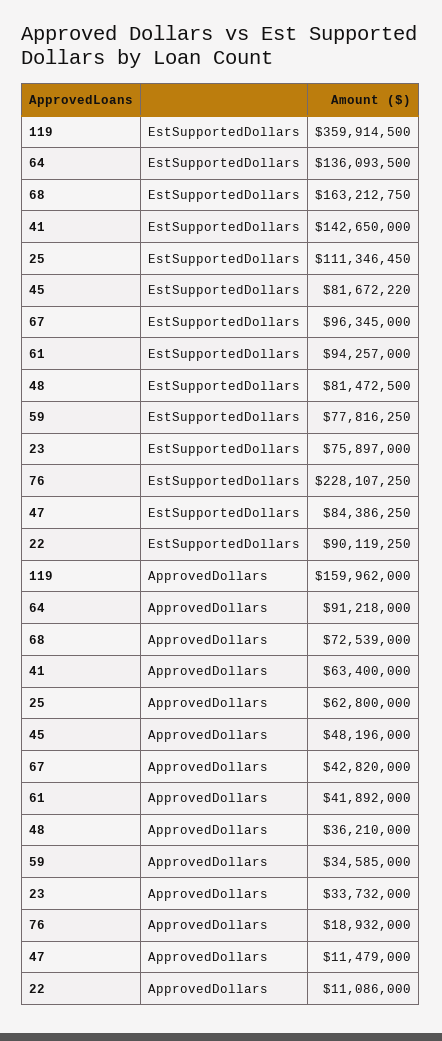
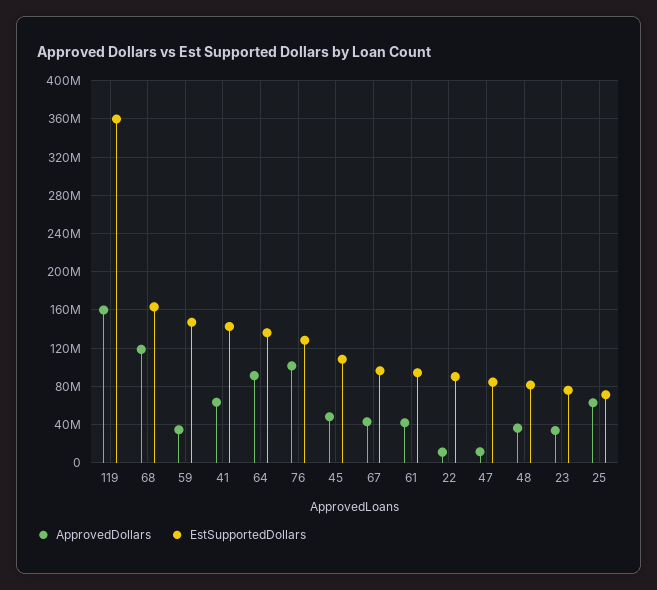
  {
    "EstSupportedDollars": {
      "119": 359914500,
      "64": 136093500,
      "68": 163212750,
      "41": 142650000,
-     "25": 111346450,
+     "25": 70000000,
-     "45": 81672220,
+     "45": 110000000,
      "67": 96345000,
      "61": 94257000,
      "48": 81472500,
-     "59": 77816250,
+     "59": 150000000,
      "23": 75897000,
-     "76": 228107250,
+     "76": 130000000,
      "47": 84386250,
      "22": 90119250
    },
    "ApprovedDollars": {
      "119": 159962000,
      "64": 91218000,
-     "68": 72539000,
+     "68": 120000000,
      "41": 63400000,
      "25": 62800000,
      "45": 48196000,
      "67": 42820000,
      "61": 41892000,
      "48": 36210000,
      "59": 34585000,
      "23": 33732000,
-     "76": 18932000,
+     "76": 100000000,
      "47": 11479000,
      "22": 11086000
    }
  }

